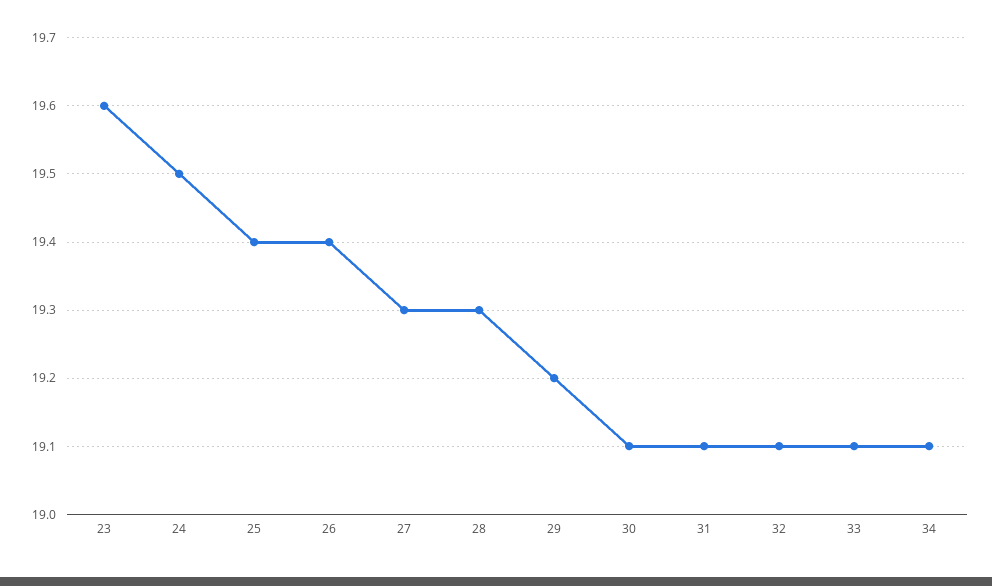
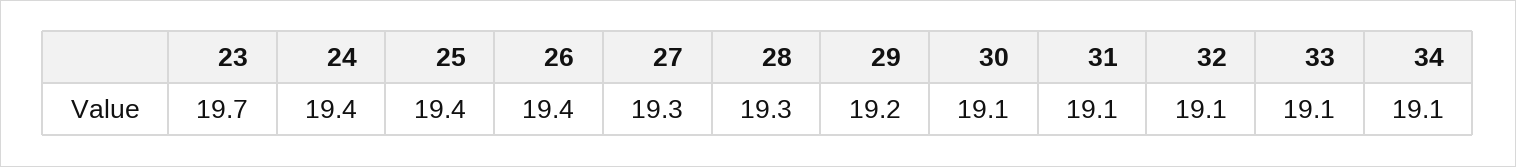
  {
-   "23": 19.6,
+   "23": 19.7,
-   "24": 19.5,
+   "24": 19.4,
    "25": 19.4,
    "26": 19.4,
    "27": 19.3,
    "28": 19.3,
    "29": 19.2,
    "30": 19.1,
    "31": 19.1,
    "32": 19.1,
    "33": 19.1,
    "34": 19.1
  }

